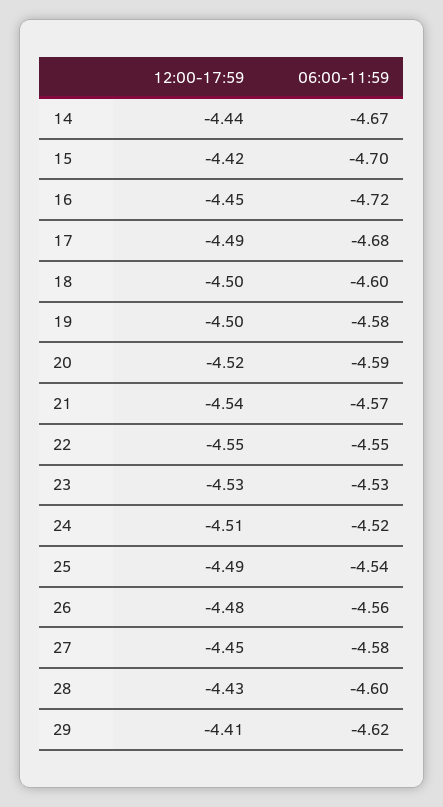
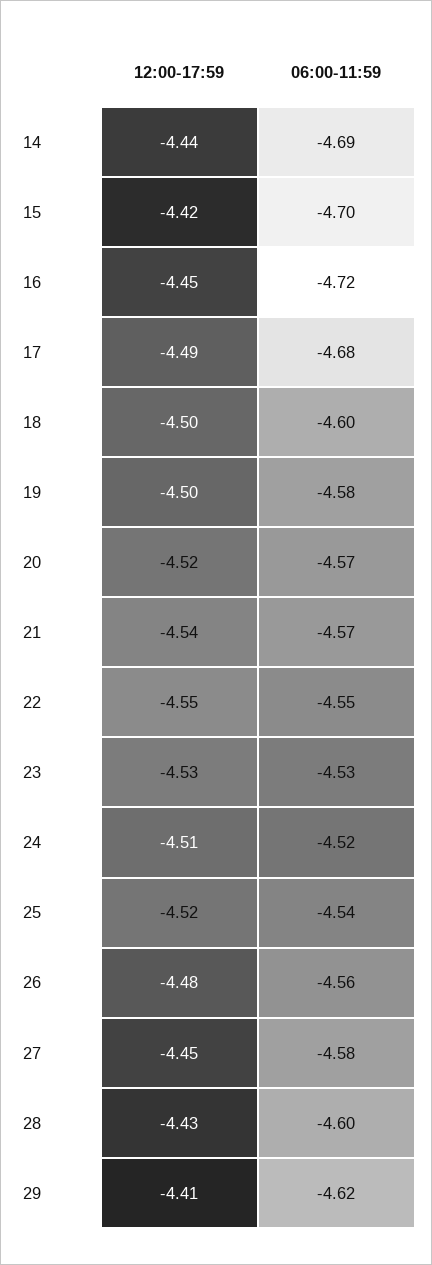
  {
    "12:00-17:59": {
      "14": -4.44,
      "15": -4.42,
      "16": -4.45,
      "17": -4.49,
      "18": -4.5,
      "19": -4.5,
      "20": -4.52,
      "21": -4.54,
      "22": -4.55,
      "23": -4.53,
      "24": -4.51,
-     "25": -4.49,
+     "25": -4.52,
      "26": -4.48,
      "27": -4.45,
      "28": -4.43,
      "29": -4.41
    },
    "06:00-11:59": {
-     "14": -4.67,
+     "14": -4.69,
      "15": -4.7,
      "16": -4.72,
      "17": -4.68,
      "18": -4.6,
      "19": -4.58,
-     "20": -4.59,
+     "20": -4.57,
      "21": -4.57,
      "22": -4.55,
      "23": -4.53,
      "24": -4.52,
      "25": -4.54,
      "26": -4.56,
      "27": -4.58,
      "28": -4.6,
      "29": -4.62
    }
  }

